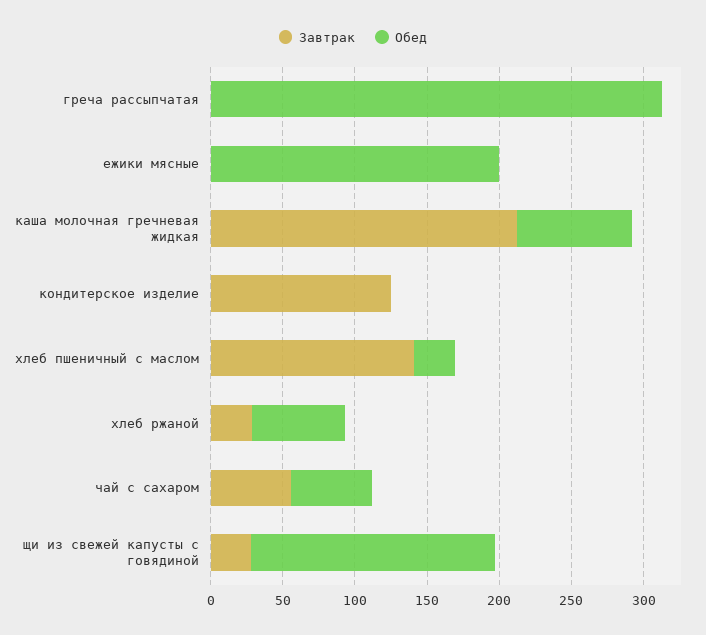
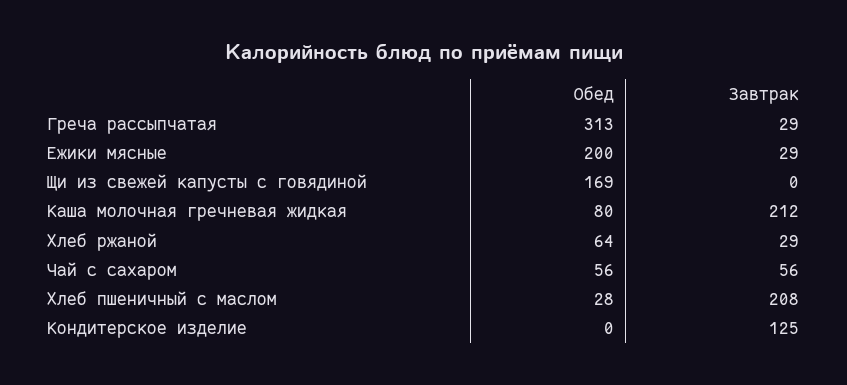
  {
    "Завтрак": {
-     "греча рассыпчатая": 0,
+     "греча рассыпчатая": 29,
-     "ежики мясные": 0,
+     "ежики мясные": 29,
      "каша молочная гречневая жидкая": 212,
      "кондитерское изделие": 125,
-     "хлеб пшеничный с маслом": 140,
+     "хлеб пшеничный с маслом": 208,
      "хлеб ржаной": 29,
      "чай с сахаром": 56,
-     "щи из свежей капусты с говядиной": 30
+     "щи из свежей капусты с говядиной": 0
    },
    "Обед": {
      "греча рассыпчатая": 313,
      "ежики мясные": 200,
      "каша молочная гречневая жидкая": 80,
      "кондитерское изделие": 0,
      "хлеб пшеничный с маслом": 28,
      "хлеб ржаной": 64,
      "чай с сахаром": 56,
      "щи из свежей капусты с говядиной": 169
    }
  }

